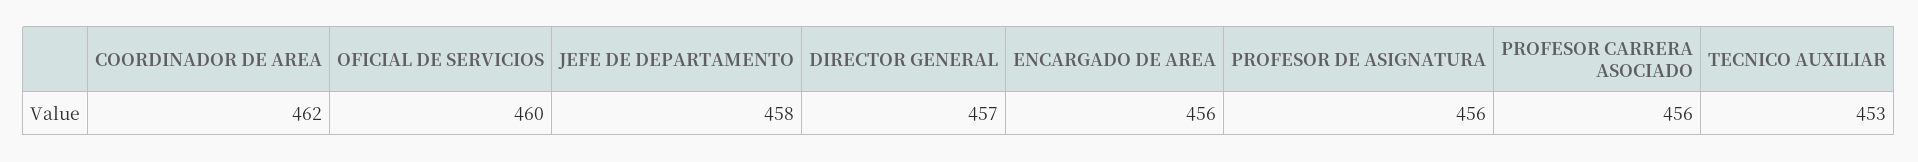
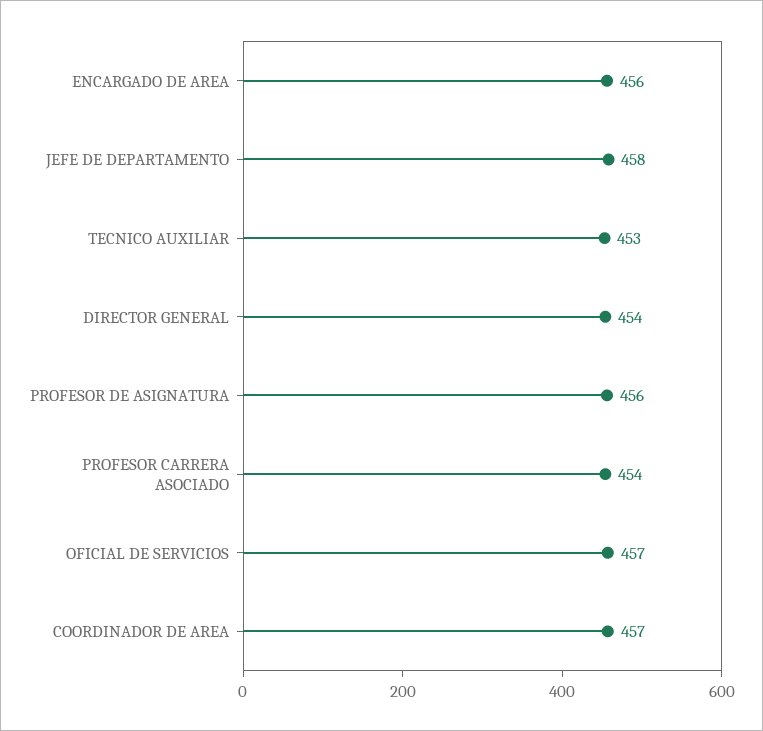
  {
-   "COORDINADOR DE AREA": 462,
+   "COORDINADOR DE AREA": 457,
-   "OFICIAL DE SERVICIOS": 460,
+   "OFICIAL DE SERVICIOS": 457,
    "JEFE DE DEPARTAMENTO": 458,
-   "DIRECTOR GENERAL": 457,
+   "DIRECTOR GENERAL": 454,
    "ENCARGADO DE AREA": 456,
    "PROFESOR DE ASIGNATURA": 456,
-   "PROFESOR CARRERA ASOCIADO": 456,
+   "PROFESOR CARRERA ASOCIADO": 454,
    "TECNICO AUXILIAR": 453
  }

